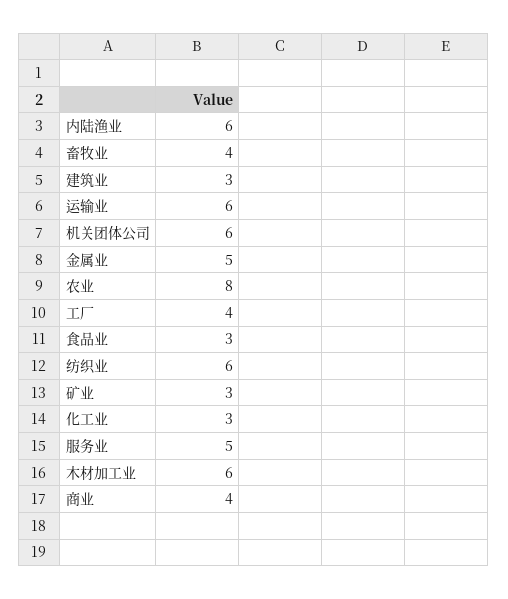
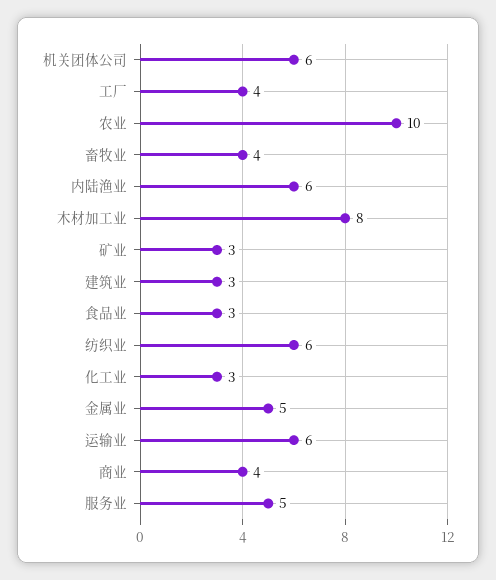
  {
    "内陆渔业": 6,
    "畜牧业": 4,
    "建筑业": 3,
    "运输业": 6,
    "机关团体公司": 6,
    "金属业": 5,
-   "农业": 8,
+   "农业": 10,
    "工厂": 4,
    "食品业": 3,
    "纺织业": 6,
    "矿业": 3,
    "化工业": 3,
    "服务业": 5,
-   "木材加工业": 6,
+   "木材加工业": 8,
    "商业": 4
  }

